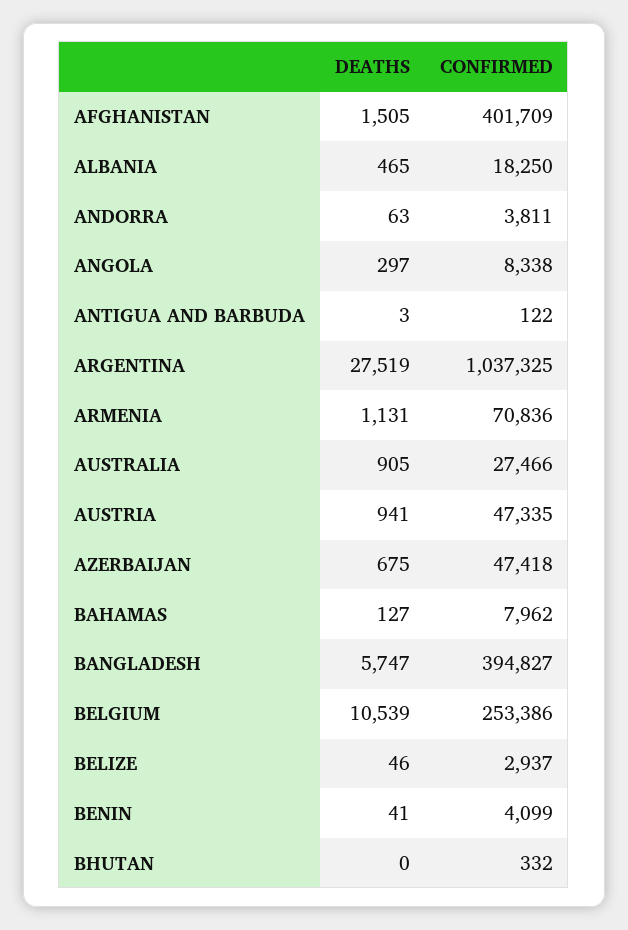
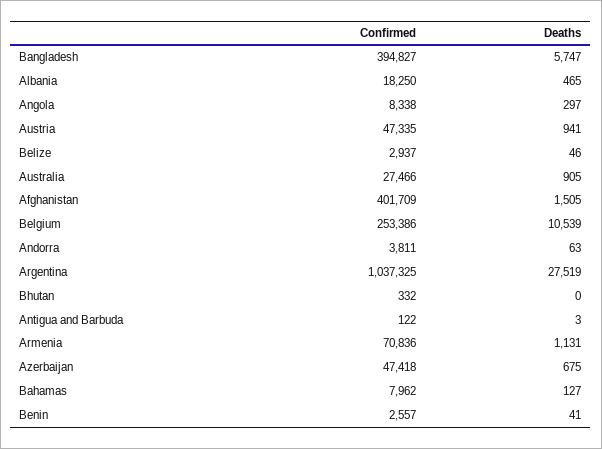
  {
    "DEATHS": {
      "AFGHANISTAN": 1505,
      "ALBANIA": 465,
      "ANDORRA": 63,
      "ANGOLA": 297,
      "ANTIGUA AND BARBUDA": 3,
      "ARGENTINA": 27519,
      "ARMENIA": 1131,
      "AUSTRALIA": 905,
      "AUSTRIA": 941,
      "AZERBAIJAN": 675,
      "BAHAMAS": 127,
      "BANGLADESH": 5747,
      "BELGIUM": 10539,
      "BELIZE": 46,
      "BENIN": 41,
      "BHUTAN": 0
    },
    "CONFIRMED": {
      "AFGHANISTAN": 401709,
      "ALBANIA": 18250,
      "ANDORRA": 3811,
      "ANGOLA": 8338,
      "ANTIGUA AND BARBUDA": 122,
      "ARGENTINA": 1037325,
      "ARMENIA": 70836,
      "AUSTRALIA": 27466,
      "AUSTRIA": 47335,
      "AZERBAIJAN": 47418,
      "BAHAMAS": 7962,
      "BANGLADESH": 394827,
      "BELGIUM": 253386,
      "BELIZE": 2937,
-     "BENIN": 4099,
+     "BENIN": 2557,
      "BHUTAN": 332
    }
  }

